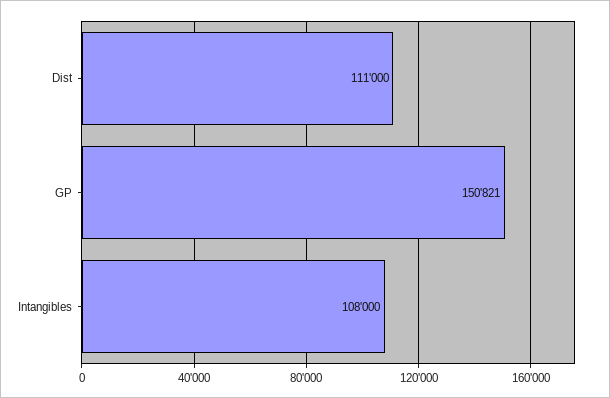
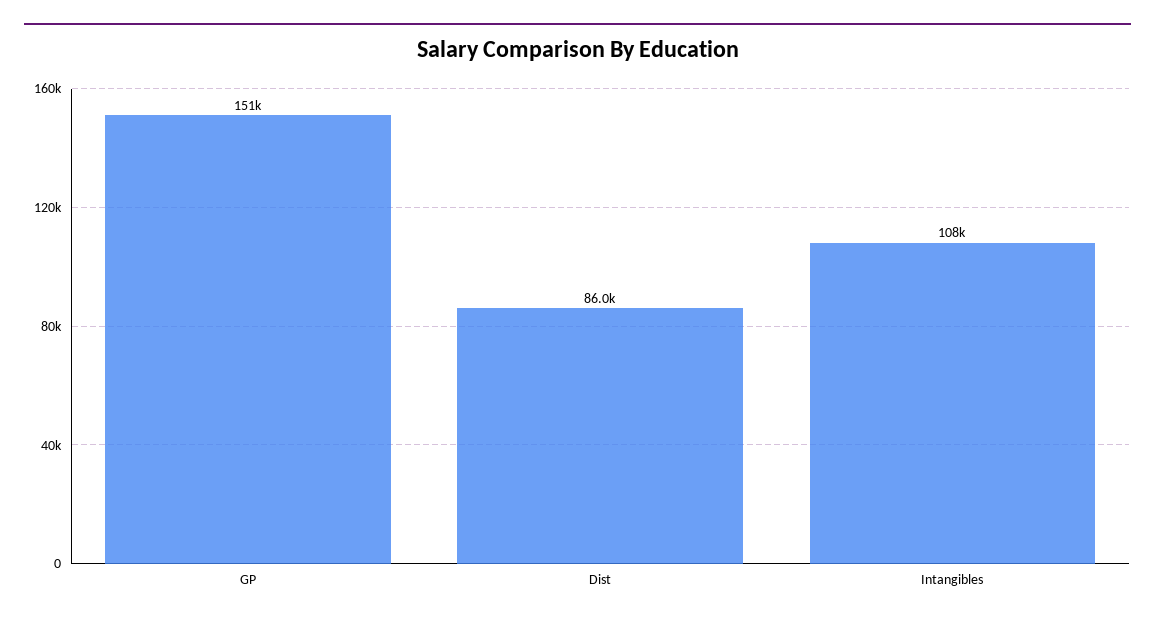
  {
-   "Dist": 111000,
+   "Dist": 86000,
    "GP": 150821,
    "Intangibles": 108000
  }

